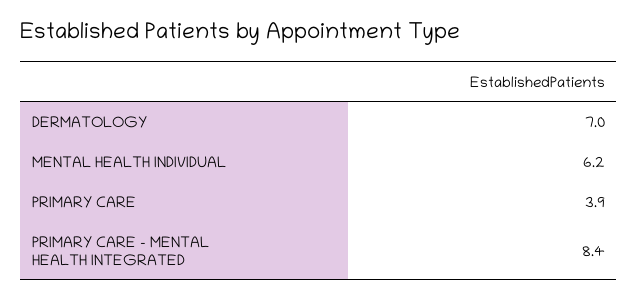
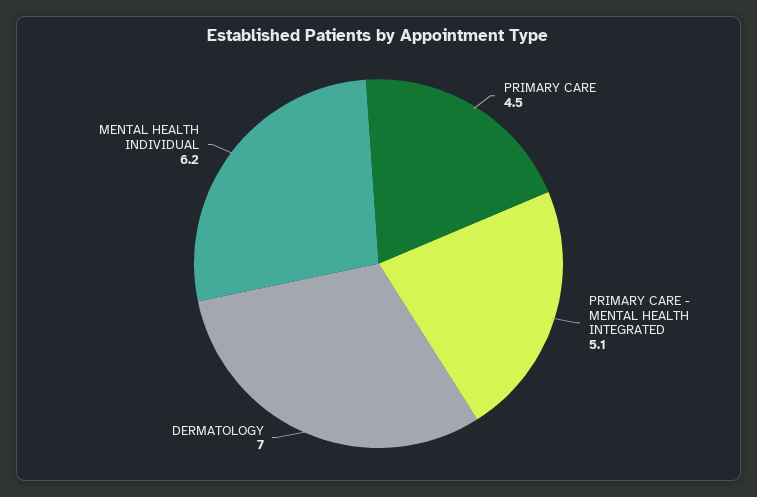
  {
    "DERMATOLOGY": 7,
    "MENTAL HEALTH INDIVIDUAL": 6.2,
-   "PRIMARY CARE": 3.9,
+   "PRIMARY CARE": 4.5,
-   "PRIMARY CARE - MENTAL HEALTH INTEGRATED": 8.4
+   "PRIMARY CARE - MENTAL HEALTH INTEGRATED": 5.1
  }

